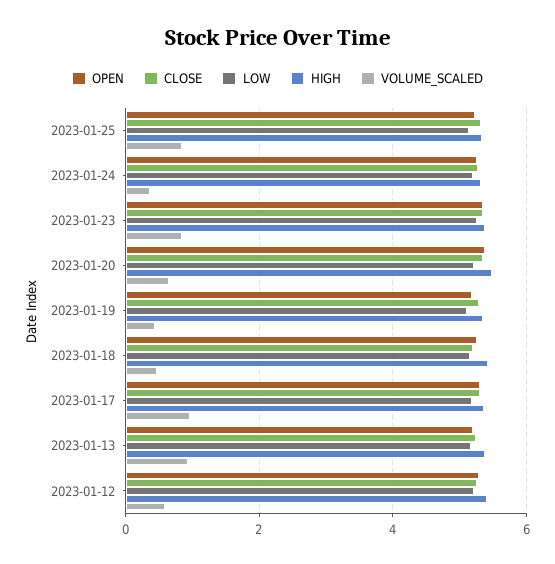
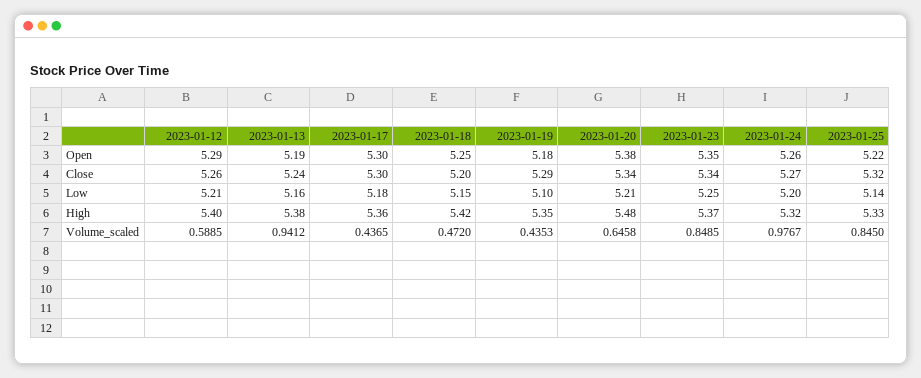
  {
    "OPEN": {
      "2023-01-25": 5.22,
      "2023-01-24": 5.26,
      "2023-01-23": 5.35,
      "2023-01-20": 5.38,
      "2023-01-19": 5.18,
      "2023-01-18": 5.25,
      "2023-01-17": 5.3,
      "2023-01-13": 5.19,
      "2023-01-12": 5.29
    },
    "CLOSE": {
      "2023-01-25": 5.32,
      "2023-01-24": 5.27,
      "2023-01-23": 5.34,
      "2023-01-20": 5.34,
      "2023-01-19": 5.29,
      "2023-01-18": 5.2,
      "2023-01-17": 5.3,
      "2023-01-13": 5.24,
      "2023-01-12": 5.26
    },
    "LOW": {
      "2023-01-25": 5.14,
      "2023-01-24": 5.2,
      "2023-01-23": 5.25,
      "2023-01-20": 5.21,
      "2023-01-19": 5.1,
      "2023-01-18": 5.15,
      "2023-01-17": 5.18,
      "2023-01-13": 5.16,
      "2023-01-12": 5.21
    },
    "HIGH": {
      "2023-01-25": 5.33,
      "2023-01-24": 5.32,
      "2023-01-23": 5.37,
      "2023-01-20": 5.48,
      "2023-01-19": 5.35,
      "2023-01-18": 5.42,
      "2023-01-17": 5.36,
      "2023-01-13": 5.38,
      "2023-01-12": 5.4
    },
    "VOLUME_SCALED": {
      "2023-01-25": 0.845,
-     "2023-01-24": 0.4,
+     "2023-01-24": 0.9767,
      "2023-01-23": 0.8485,
      "2023-01-20": 0.6458,
      "2023-01-19": 0.4353,
      "2023-01-18": 0.472,
-     "2023-01-17": 1,
+     "2023-01-17": 0.4365,
      "2023-01-13": 0.9412,
      "2023-01-12": 0.5885
    }
  }

